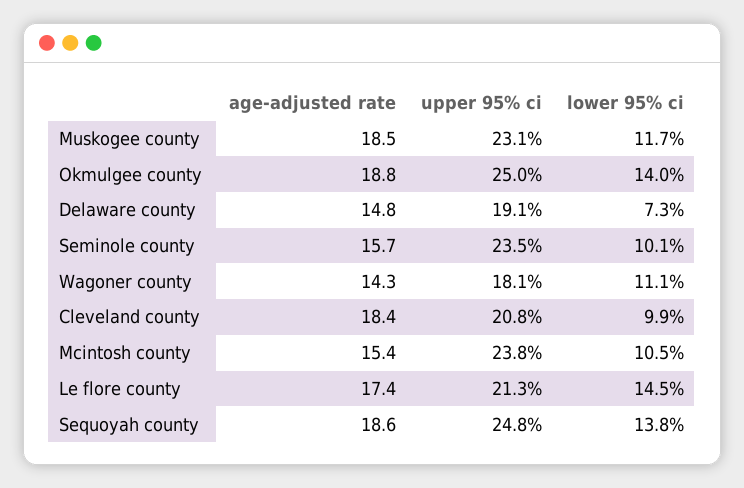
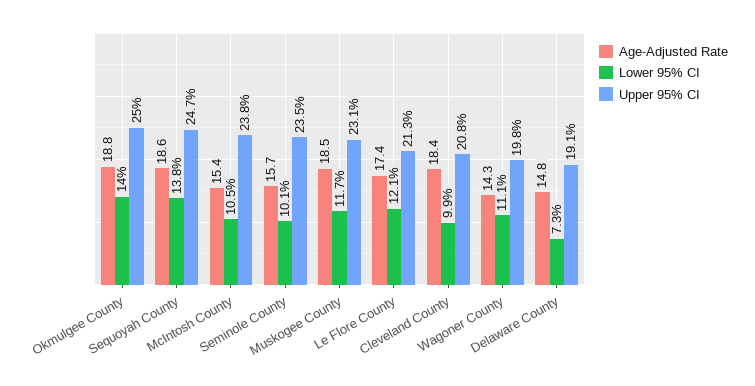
  {
    "age-adjusted rate": {
      "Muskogee county": 18.5,
      "Okmulgee county": 18.8,
      "Delaware county": 14.8,
      "Seminole county": 15.7,
      "Wagoner county": 14.3,
      "Cleveland county": 18.4,
      "Mcintosh county": 15.4,
      "Le flore county": 17.4,
      "Sequoyah county": 18.6
    },
    "upper 95% ci": {
      "Muskogee county": 23.1,
      "Okmulgee county": 25,
      "Delaware county": 19.1,
      "Seminole county": 23.5,
-     "Wagoner county": 18.1,
+     "Wagoner county": 19.8,
      "Cleveland county": 20.8,
      "Mcintosh county": 23.8,
      "Le flore county": 21.3,
-     "Sequoyah county": 24.8
+     "Sequoyah county": 24.7
    },
    "lower 95% ci": {
      "Muskogee county": 11.7,
      "Okmulgee county": 14,
      "Delaware county": 7.3,
      "Seminole county": 10.1,
      "Wagoner county": 11.1,
      "Cleveland county": 9.9,
      "Mcintosh county": 10.5,
-     "Le flore county": 14.5,
+     "Le flore county": 12.1,
      "Sequoyah county": 13.8
    }
  }

